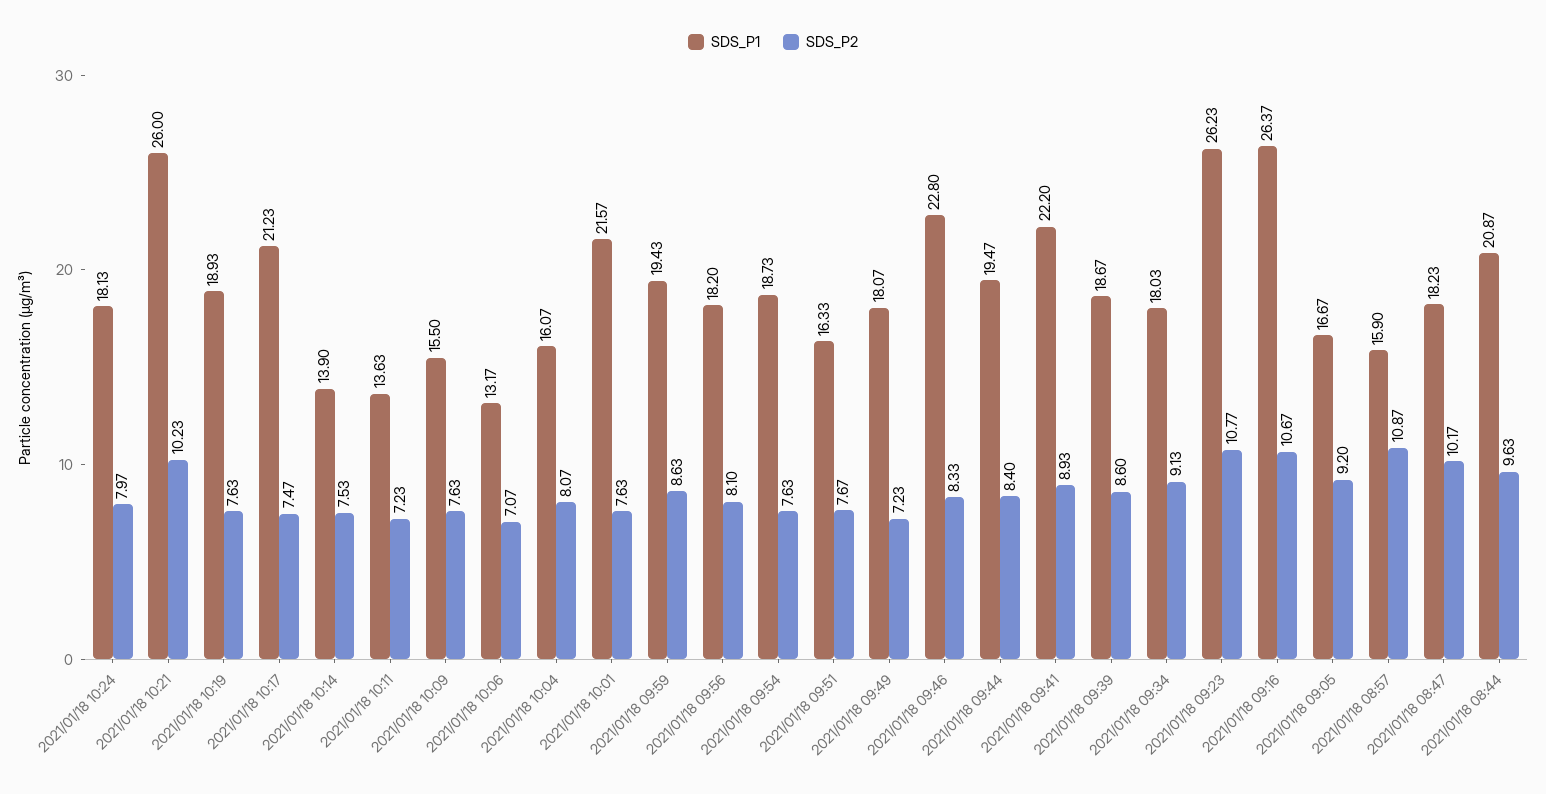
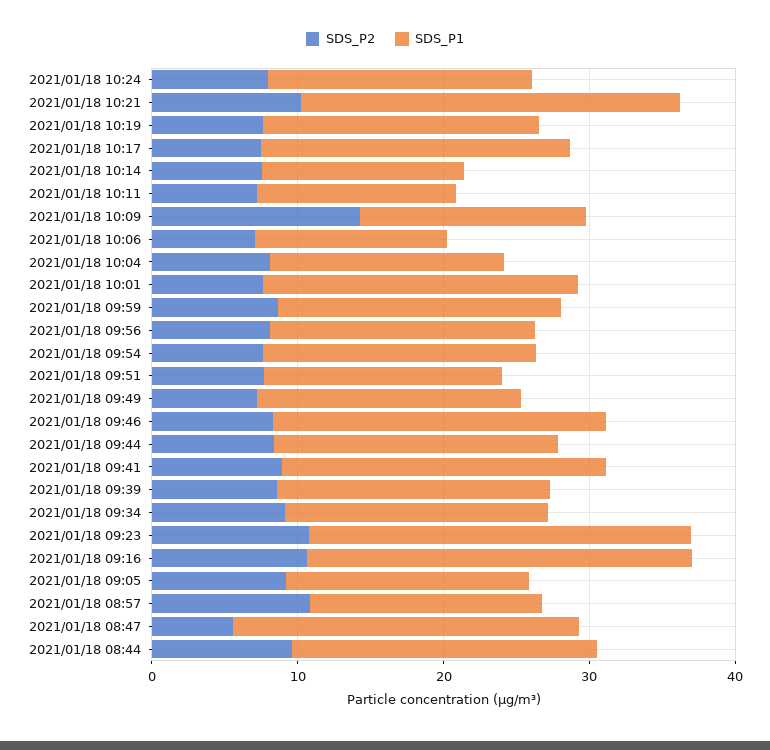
  {
    "SDS_P1": {
      "2021/01/18 10:24": 18.13,
      "2021/01/18 10:21": 26,
      "2021/01/18 10:19": 18.93,
      "2021/01/18 10:17": 21.23,
      "2021/01/18 10:14": 13.9,
      "2021/01/18 10:11": 13.63,
      "2021/01/18 10:09": 15.5,
      "2021/01/18 10:06": 13.17,
      "2021/01/18 10:04": 16.07,
      "2021/01/18 10:01": 21.57,
      "2021/01/18 09:59": 19.43,
      "2021/01/18 09:56": 18.2,
      "2021/01/18 09:54": 18.73,
      "2021/01/18 09:51": 16.33,
      "2021/01/18 09:49": 18.07,
      "2021/01/18 09:46": 22.8,
      "2021/01/18 09:44": 19.47,
      "2021/01/18 09:41": 22.2,
      "2021/01/18 09:39": 18.67,
      "2021/01/18 09:34": 18.03,
      "2021/01/18 09:23": 26.23,
      "2021/01/18 09:16": 26.37,
      "2021/01/18 09:05": 16.67,
      "2021/01/18 08:57": 15.9,
-     "2021/01/18 08:47": 18.23,
+     "2021/01/18 08:47": 24,
      "2021/01/18 08:44": 20.87
    },
    "SDS_P2": {
      "2021/01/18 10:24": 7.97,
      "2021/01/18 10:21": 10.23,
      "2021/01/18 10:19": 7.63,
      "2021/01/18 10:17": 7.47,
      "2021/01/18 10:14": 7.53,
      "2021/01/18 10:11": 7.23,
-     "2021/01/18 10:09": 7.63,
+     "2021/01/18 10:09": 14,
      "2021/01/18 10:06": 7.07,
      "2021/01/18 10:04": 8.07,
      "2021/01/18 10:01": 7.63,
      "2021/01/18 09:59": 8.63,
      "2021/01/18 09:56": 8.1,
      "2021/01/18 09:54": 7.63,
      "2021/01/18 09:51": 7.67,
      "2021/01/18 09:49": 7.23,
      "2021/01/18 09:46": 8.33,
      "2021/01/18 09:44": 8.4,
      "2021/01/18 09:41": 8.93,
      "2021/01/18 09:39": 8.6,
      "2021/01/18 09:34": 9.13,
      "2021/01/18 09:23": 10.77,
      "2021/01/18 09:16": 10.67,
      "2021/01/18 09:05": 9.2,
      "2021/01/18 08:57": 10.87,
-     "2021/01/18 08:47": 10.17,
+     "2021/01/18 08:47": 6,
      "2021/01/18 08:44": 9.63
    }
  }

